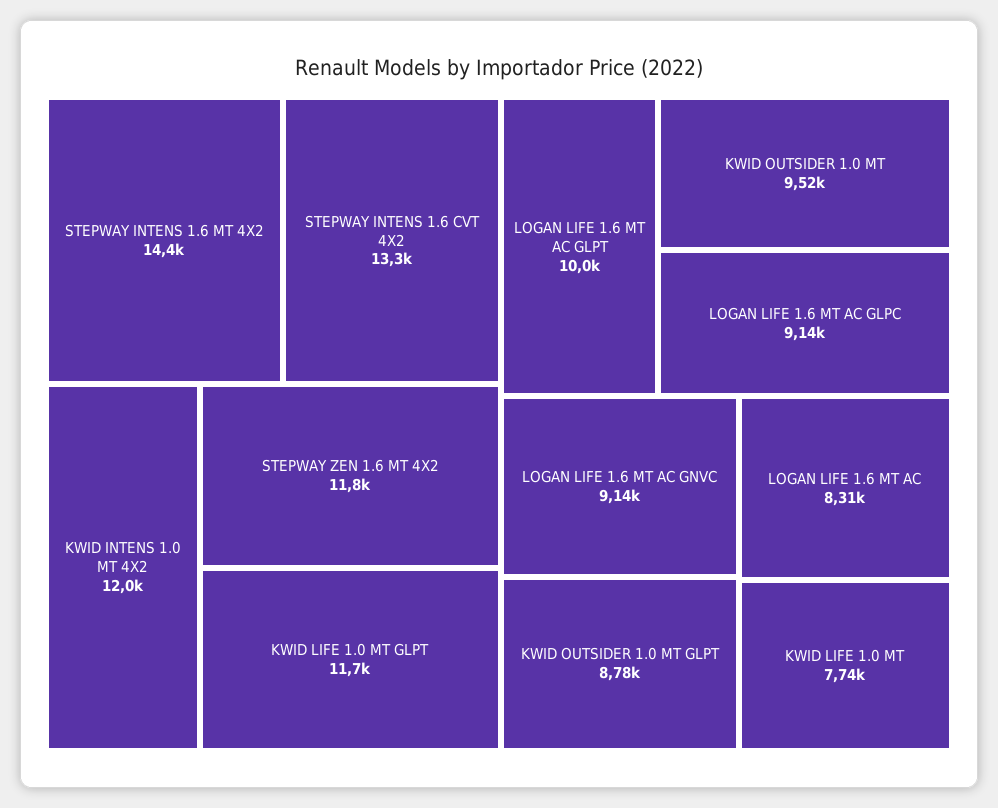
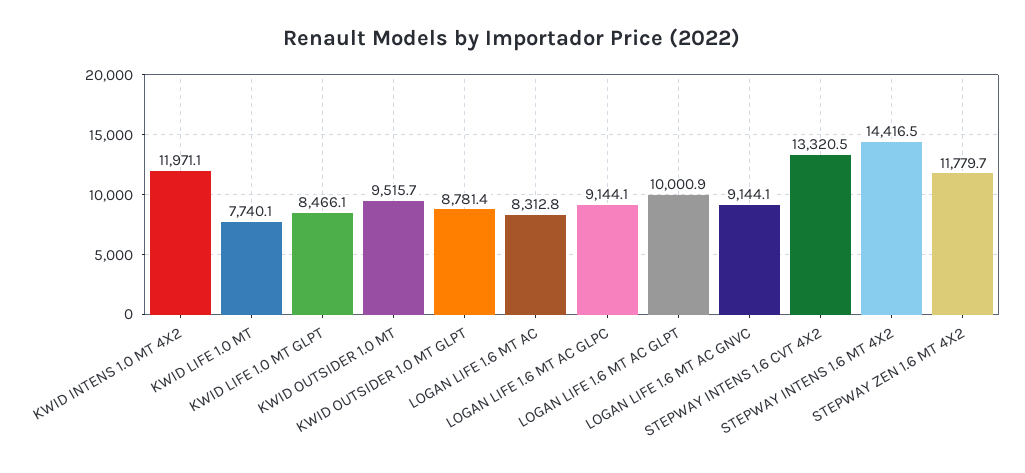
  {
    "STEPWAY INTENS 1.6 MT 4X2": 14416.5,
    "STEPWAY INTENS 1.6 CVT 4X2": 13320.5,
    "KWID INTENS 1.0 MT 4X2": 11971.1,
    "STEPWAY ZEN 1.6 MT 4X2": 11779.7,
-   "KWID LIFE 1.0 MT GLPT": 11700,
+   "KWID LIFE 1.0 MT GLPT": 8466.1,
    "LOGAN LIFE 1.6 MT AC GLPT": 10000.9,
    "KWID OUTSIDER 1.0 MT": 9515.7,
    "LOGAN LIFE 1.6 MT AC GLPC": 9144.1,
    "LOGAN LIFE 1.6 MT AC GNVC": 9144.1,
    "KWID OUTSIDER 1.0 MT GLPT": 8781.4,
    "LOGAN LIFE 1.6 MT AC": 8312.8,
    "KWID LIFE 1.0 MT": 7740.1
  }

